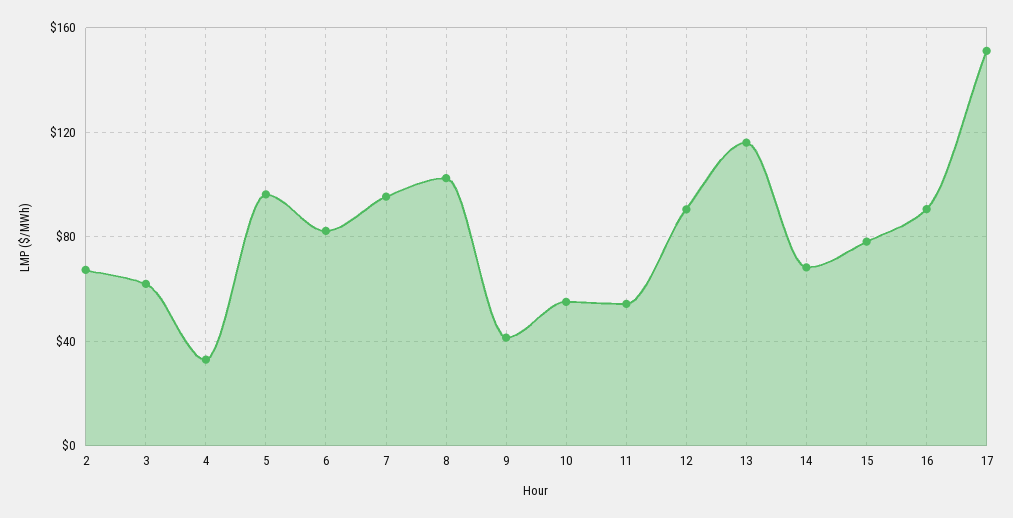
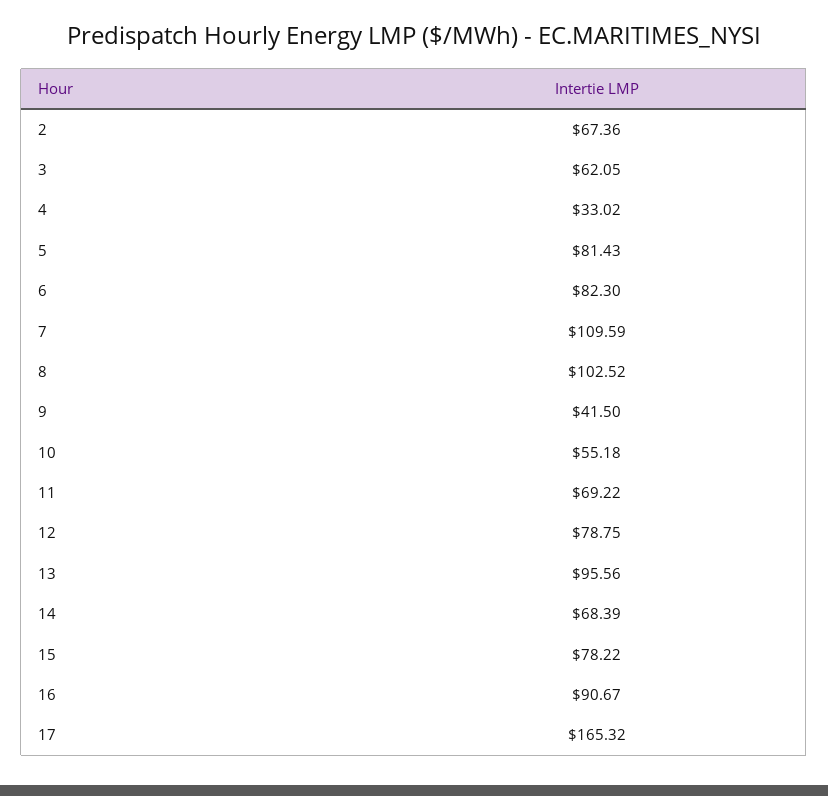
  {
    "2": 67.36,
    "3": 62.05,
    "4": 33.02,
-   "5": 95,
+   "5": 81.43,
    "6": 82.3,
-   "7": 95,
+   "7": 109.59,
    "8": 102.52,
    "9": 41.5,
    "10": 55.18,
-   "11": 55,
+   "11": 69.22,
-   "12": 90,
+   "12": 78.75,
-   "13": 115,
+   "13": 95.56,
    "14": 68.39,
    "15": 78.22,
    "16": 90.67,
-   "17": 150
+   "17": 165.32
  }

